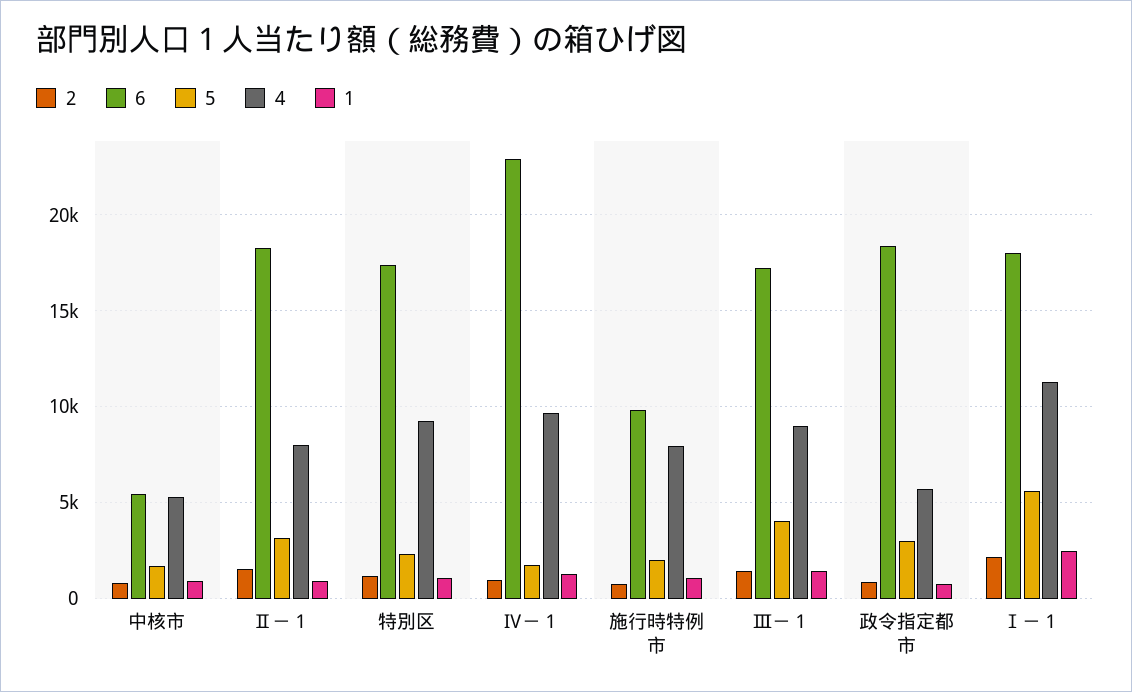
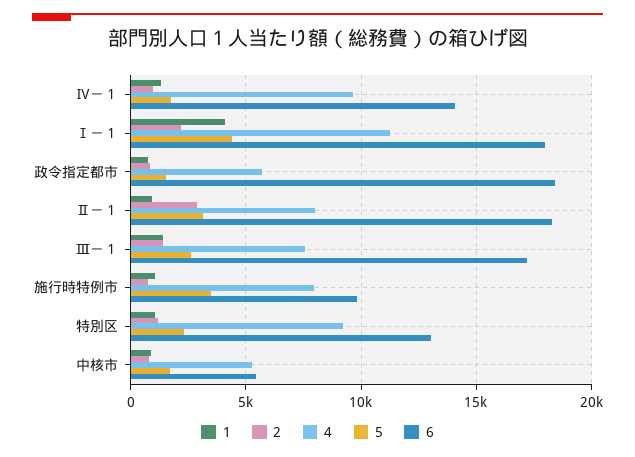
  {
    "2": {
      "中核市": 1000,
-     "Ⅱ－１": 1500,
+     "Ⅱ－１": 3000,
      "特別区": 1000,
      "Ⅳ－１": 1000,
      "施行時特例市": 500,
      "Ⅲ－１": 1500,
      "政令指定都市": 1000,
      "Ⅰ－１": 2000
    },
    "6": {
      "中核市": 5500,
      "Ⅱ－１": 18500,
-     "特別区": 17500,
+     "特別区": 13000,
-     "Ⅳ－１": 23000,
+     "Ⅳ－１": 14000,
      "施行時特例市": 10000,
      "Ⅲ－１": 17000,
      "政令指定都市": 18500,
      "Ⅰ－１": 18000
    },
    "5": {
      "中核市": 1500,
      "Ⅱ－１": 3000,
      "特別区": 2500,
      "Ⅳ－１": 1500,
-     "施行時特例市": 2000,
+     "施行時特例市": 3500,
-     "Ⅲ－１": 4000,
+     "Ⅲ－１": 2500,
-     "政令指定都市": 3000,
+     "政令指定都市": 1500,
-     "Ⅰ－１": 5500
+     "Ⅰ－１": 4500
    },
    "4": {
      "中核市": 5500,
      "Ⅱ－１": 8000,
      "特別区": 9000,
      "Ⅳ－１": 9500,
      "施行時特例市": 8000,
-     "Ⅲ－１": 9000,
+     "Ⅲ－１": 7500,
      "政令指定都市": 5500,
      "Ⅰ－１": 11500
    },
    "1": {
      "中核市": 1000,
      "Ⅱ－１": 1000,
      "特別区": 1000,
      "Ⅳ－１": 1500,
      "施行時特例市": 1000,
      "Ⅲ－１": 1500,
      "政令指定都市": 500,
-     "Ⅰ－１": 2500
+     "Ⅰ－１": 4000
    }
  }

